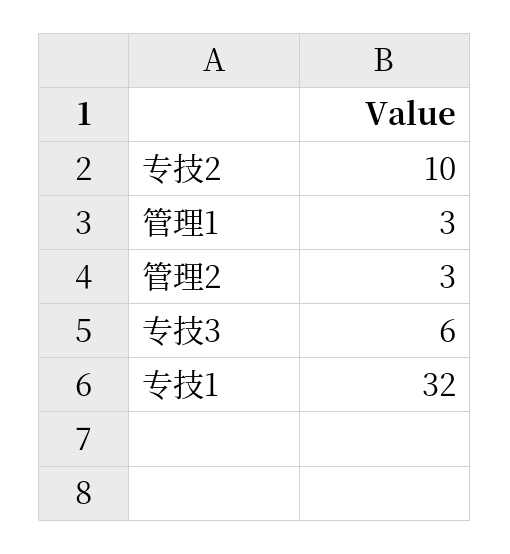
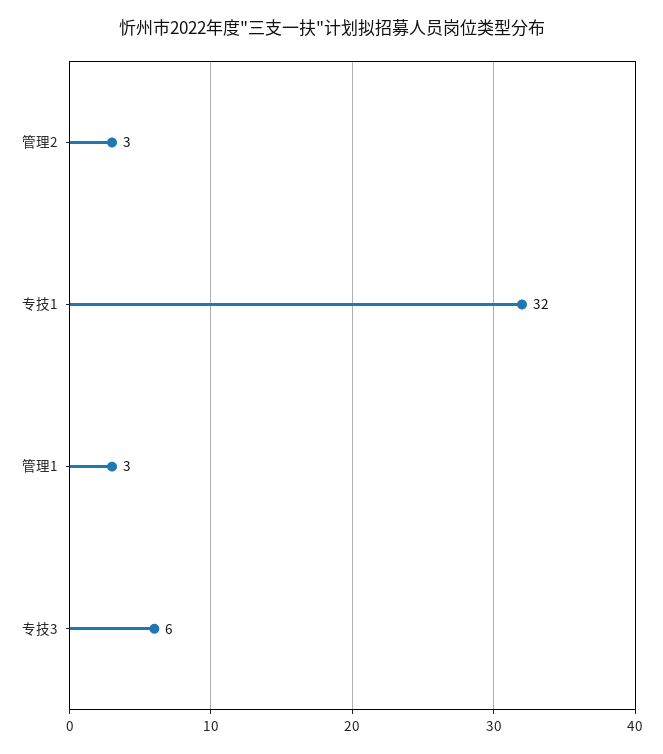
  {
-   "专技2": 10,
    "管理1": 3,
    "管理2": 3,
    "专技3": 6,
    "专技1": 32
  }

